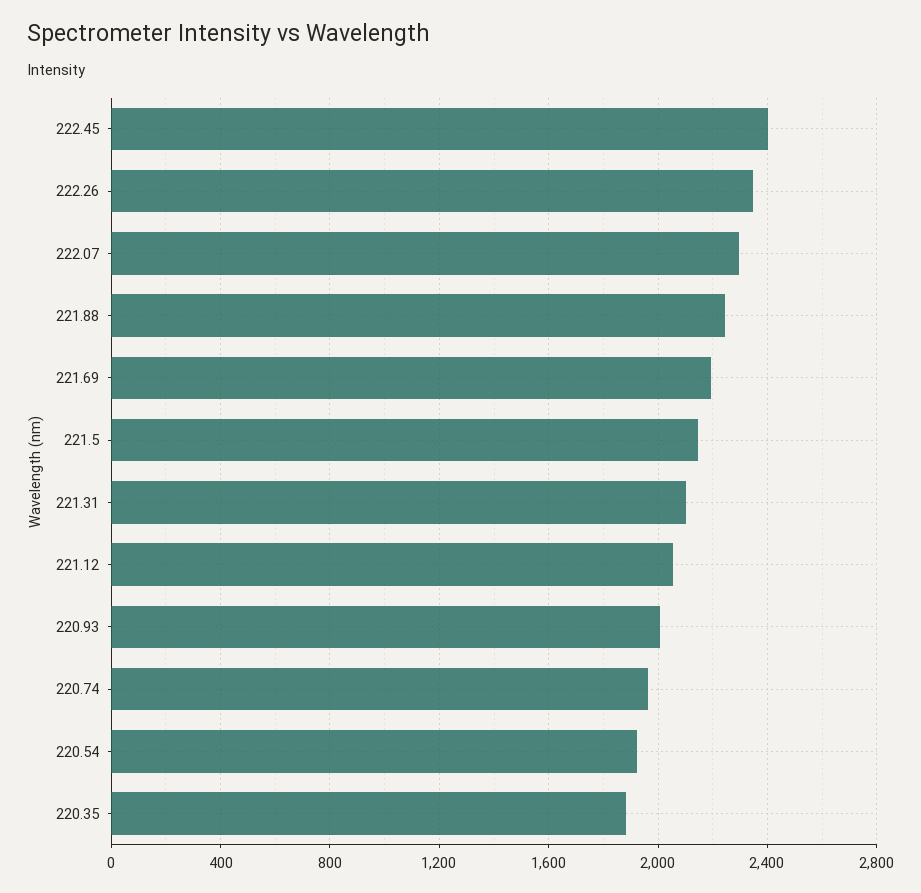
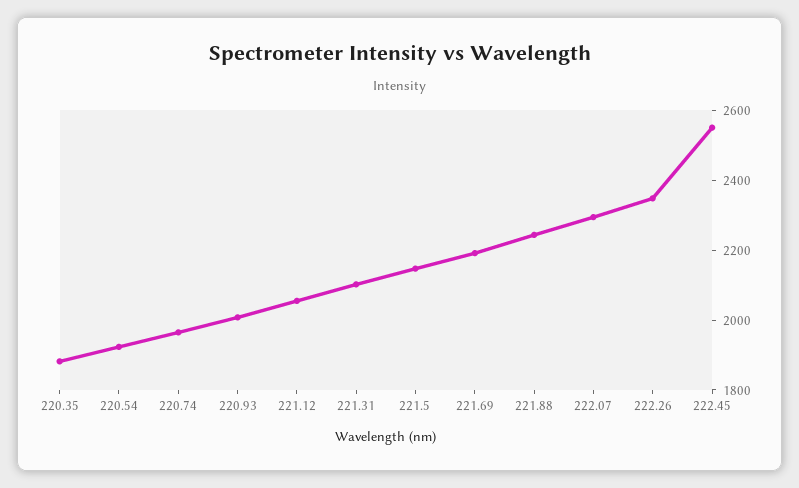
  {
-   "222.45": 2400,
+   "222.45": 2550,
    "222.26": 2350,
    "222.07": 2300,
    "221.88": 2250,
    "221.69": 2200,
    "221.5": 2150,
    "221.31": 2100,
    "221.12": 2050,
    "220.93": 2000,
    "220.74": 1950,
    "220.54": 1900,
    "220.35": 1900
  }

